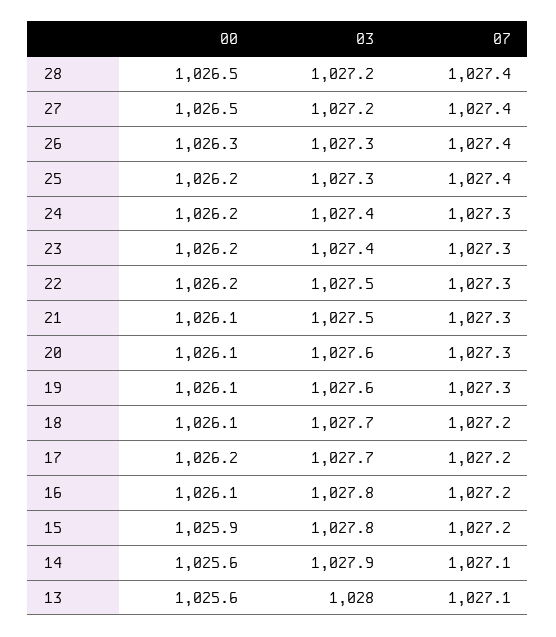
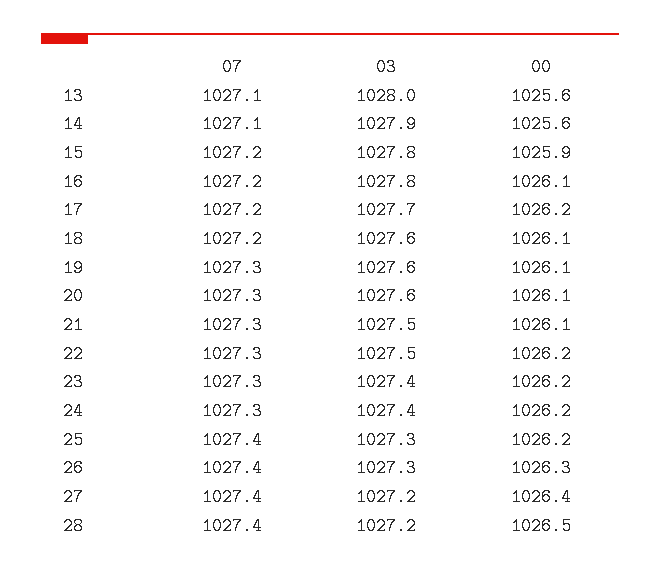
  {
    "00": {
      "28": 1026.5,
-     "27": 1026.5,
+     "27": 1026.4,
      "26": 1026.3,
      "25": 1026.2,
      "24": 1026.2,
      "23": 1026.2,
      "22": 1026.2,
      "21": 1026.1,
      "20": 1026.1,
      "19": 1026.1,
      "18": 1026.1,
      "17": 1026.2,
      "16": 1026.1,
      "15": 1025.9,
      "14": 1025.6,
      "13": 1025.6
    },
    "03": {
      "28": 1027.2,
      "27": 1027.2,
      "26": 1027.3,
      "25": 1027.3,
      "24": 1027.4,
      "23": 1027.4,
      "22": 1027.5,
      "21": 1027.5,
      "20": 1027.6,
      "19": 1027.6,
-     "18": 1027.7,
+     "18": 1027.6,
      "17": 1027.7,
      "16": 1027.8,
      "15": 1027.8,
      "14": 1027.9,
      "13": 1028
    },
    "07": {
      "28": 1027.4,
      "27": 1027.4,
      "26": 1027.4,
      "25": 1027.4,
      "24": 1027.3,
      "23": 1027.3,
      "22": 1027.3,
      "21": 1027.3,
      "20": 1027.3,
      "19": 1027.3,
      "18": 1027.2,
      "17": 1027.2,
      "16": 1027.2,
      "15": 1027.2,
      "14": 1027.1,
      "13": 1027.1
    }
  }

